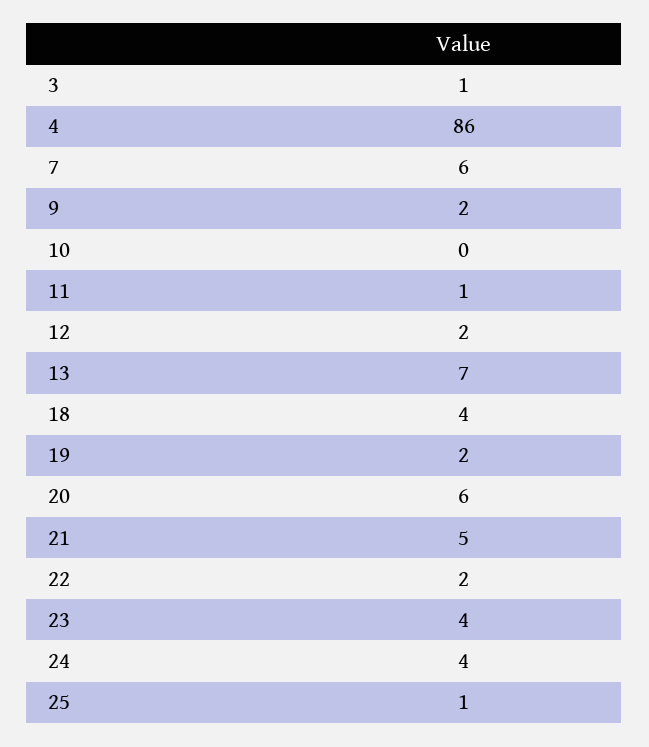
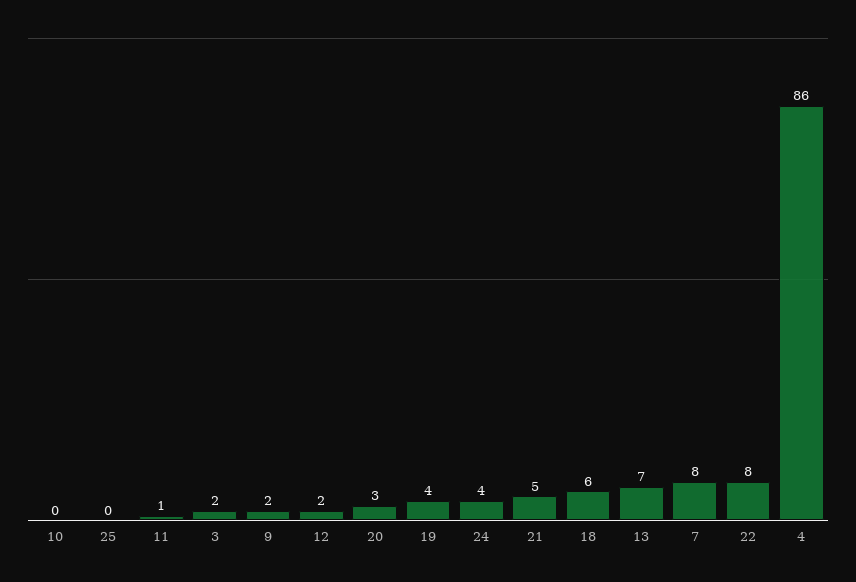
  {
-   "3": 1,
+   "3": 2,
    "4": 86,
-   "7": 6,
+   "7": 8,
    "9": 2,
    "10": 0,
    "11": 1,
    "12": 2,
    "13": 7,
-   "18": 4,
+   "18": 6,
-   "19": 2,
+   "19": 4,
-   "20": 6,
+   "20": 3,
    "21": 5,
-   "22": 2,
+   "22": 8,
-   "23": 4,
    "24": 4,
-   "25": 1
+   "25": 0
  }

